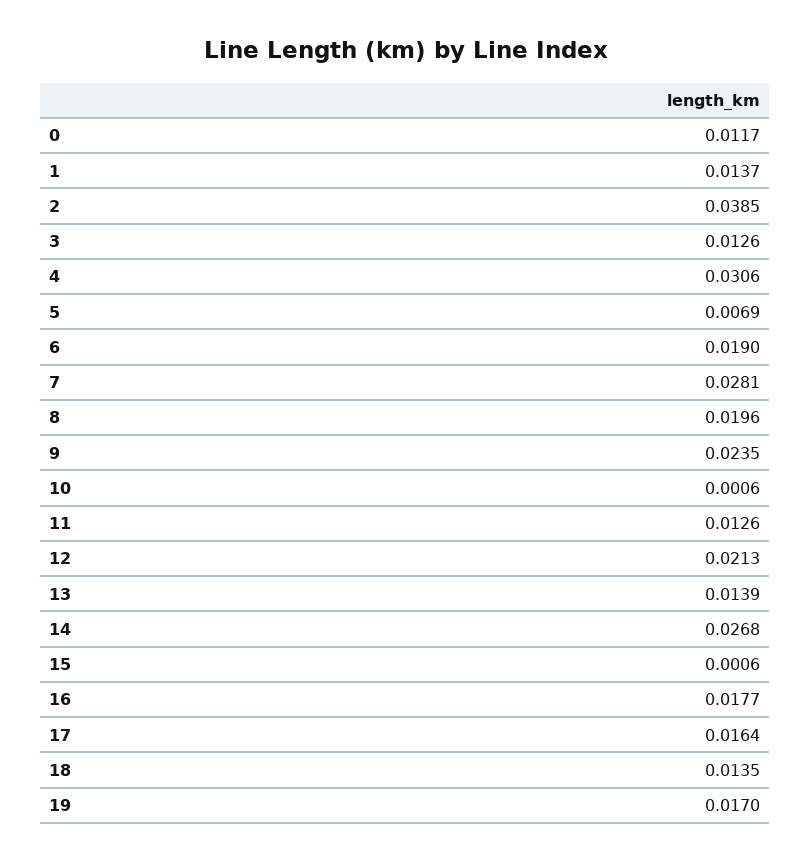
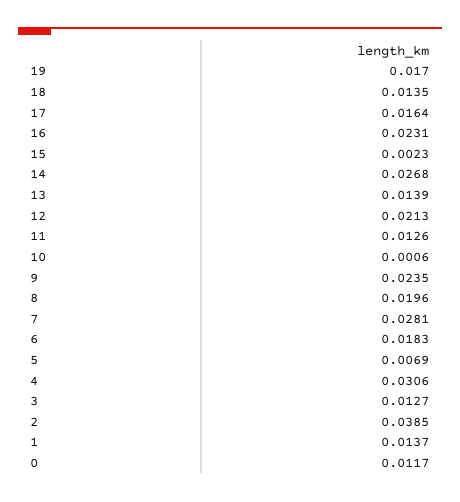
  {
    "0": 0.0117,
    "1": 0.0137,
    "2": 0.0385,
-   "3": 0.0126,
+   "3": 0.0127,
    "4": 0.0306,
    "5": 0.0069,
-   "6": 0.019,
+   "6": 0.0183,
    "7": 0.0281,
    "8": 0.0196,
    "9": 0.0235,
    "10": 0.0006,
    "11": 0.0126,
    "12": 0.0213,
    "13": 0.0139,
    "14": 0.0268,
-   "15": 0.0006,
+   "15": 0.0023,
-   "16": 0.0177,
+   "16": 0.0231,
    "17": 0.0164,
    "18": 0.0135,
    "19": 0.017
  }

